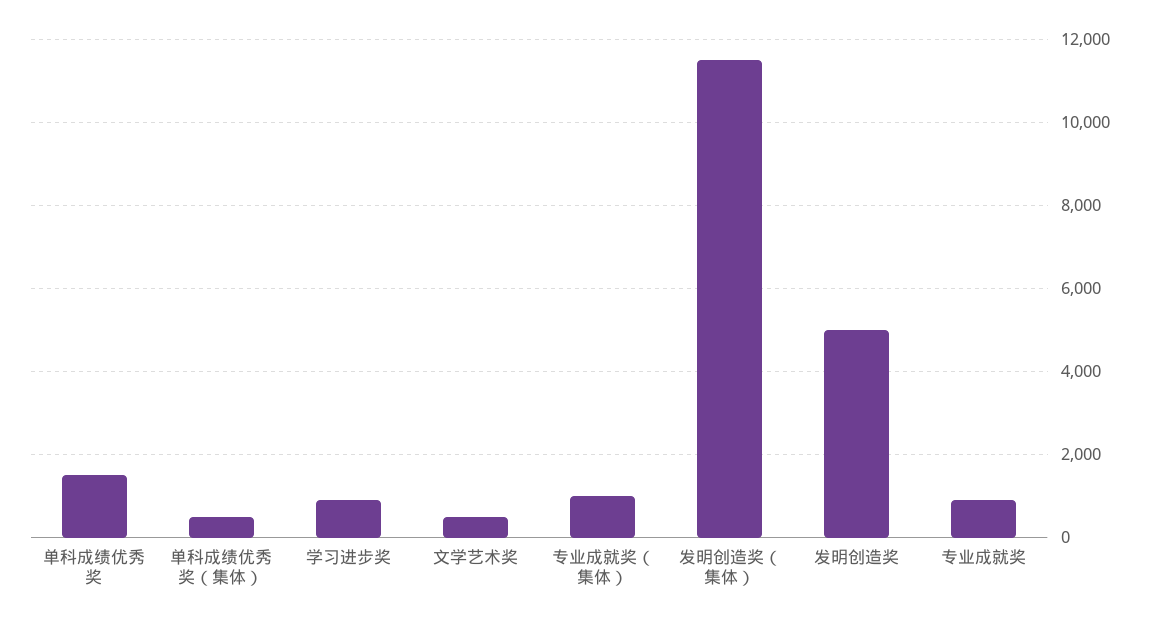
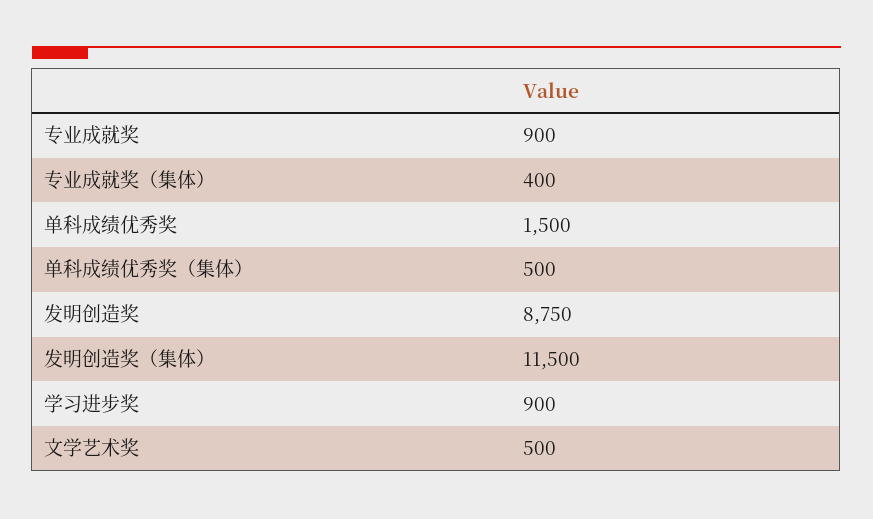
  {
    "单科成绩优秀奖": 1500,
    "单科成绩优秀奖（集体）": 500,
    "学习进步奖": 900,
    "文学艺术奖": 500,
-   "专业成就奖（集体）": 1000,
+   "专业成就奖（集体）": 400,
    "发明创造奖（集体）": 11500,
-   "发明创造奖": 5000,
+   "发明创造奖": 8750,
    "专业成就奖": 900
  }

